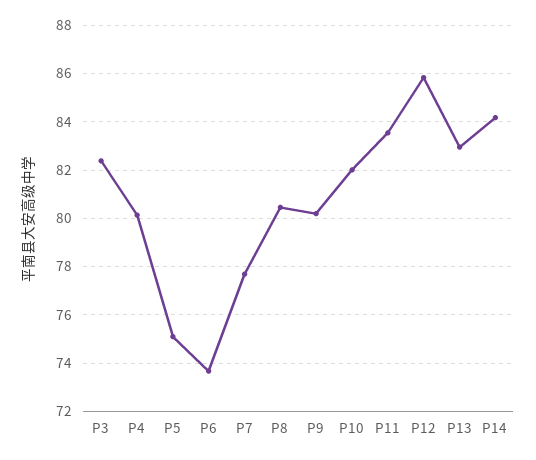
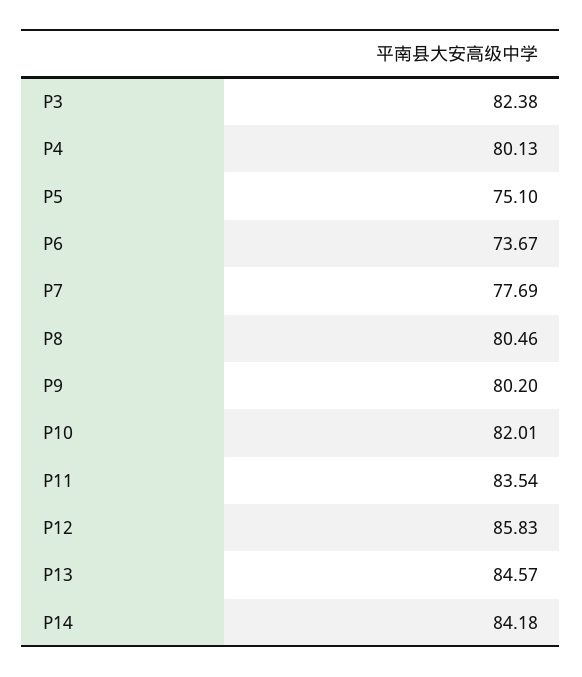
  {
    "P3": 82.38,
    "P4": 80.13,
    "P5": 75.1,
    "P6": 73.67,
    "P7": 77.69,
    "P8": 80.46,
    "P9": 80.2,
    "P10": 82.01,
    "P11": 83.54,
    "P12": 85.83,
-   "P13": 83,
+   "P13": 84.57,
    "P14": 84.18
  }

